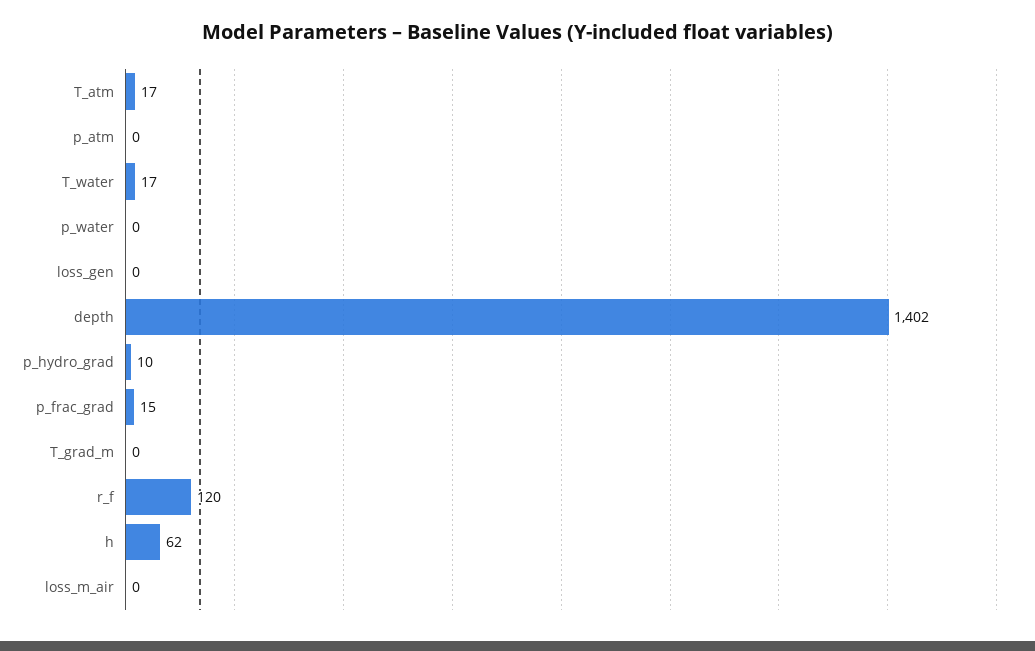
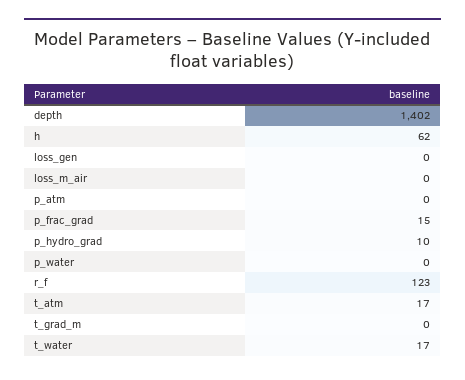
  {
    "T_atm": 17,
    "p_atm": 0,
    "T_water": 17,
    "p_water": 0,
    "loss_gen": 0,
    "depth": 1402,
    "p_hydro_grad": 10,
    "p_frac_grad": 15,
    "T_grad_m": 0,
-   "r_f": 120,
+   "r_f": 123,
    "h": 62,
    "loss_m_air": 0
  }

